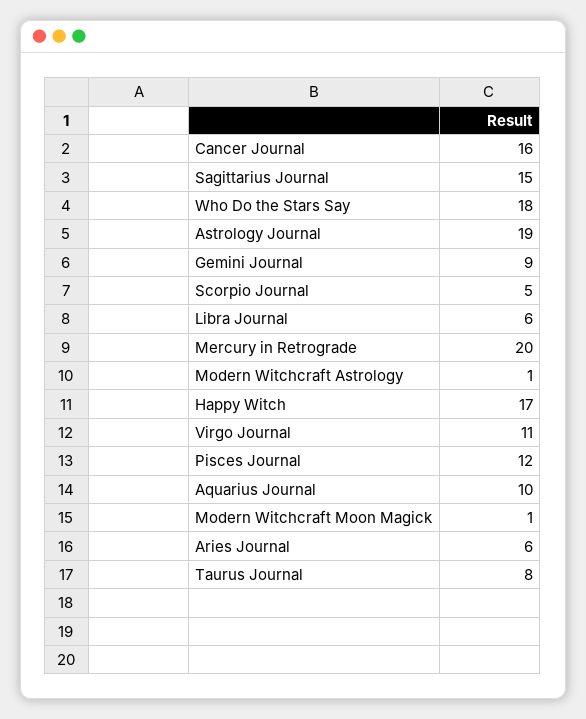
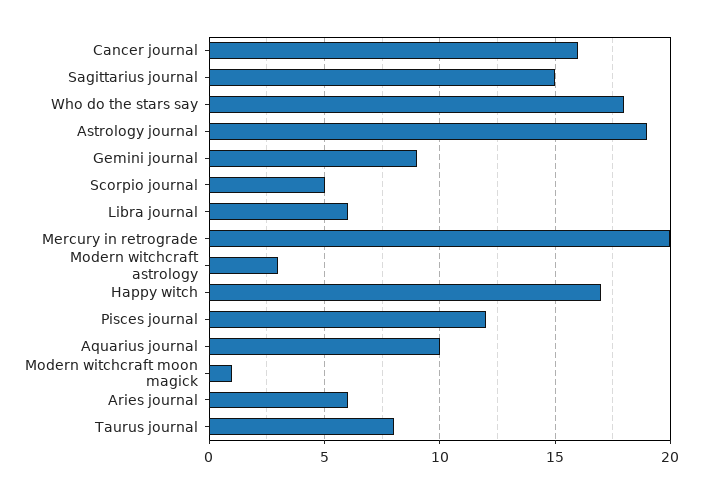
  {
    "Cancer Journal": 16,
    "Sagittarius Journal": 15,
    "Who Do the Stars Say": 18,
    "Astrology Journal": 19,
    "Gemini Journal": 9,
    "Scorpio Journal": 5,
    "Libra Journal": 6,
    "Mercury in Retrograde": 20,
-   "Modern Witchcraft Astrology": 1,
+   "Modern Witchcraft Astrology": 3,
    "Happy Witch": 17,
-   "Virgo Journal": 11,
    "Pisces Journal": 12,
    "Aquarius Journal": 10,
    "Modern Witchcraft Moon Magick": 1,
    "Aries Journal": 6,
    "Taurus Journal": 8
  }

